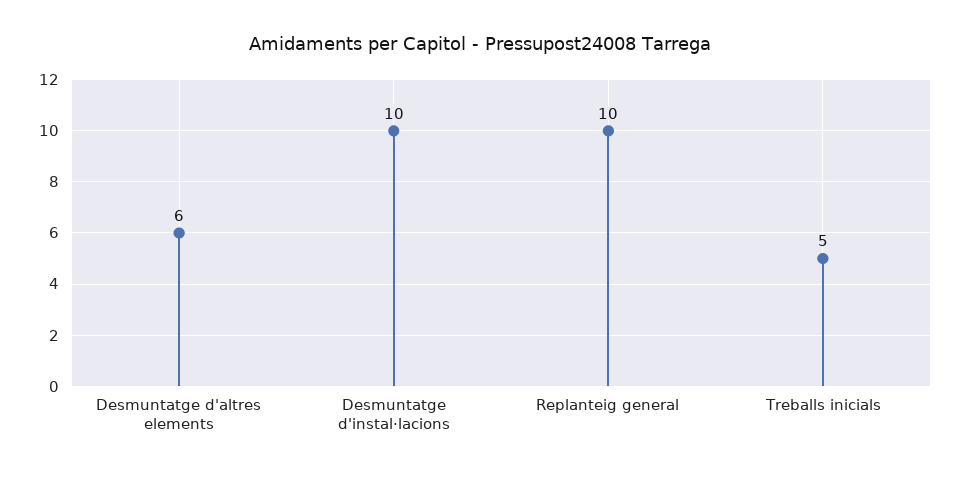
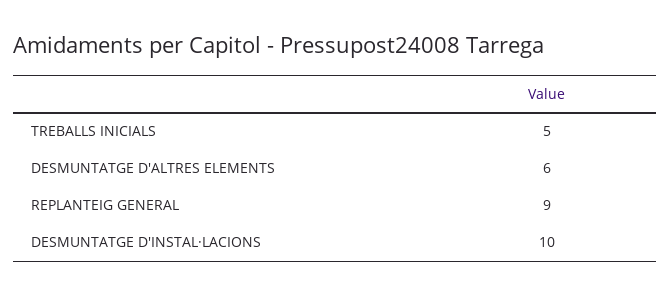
  {
    "Desmuntatge d'altres elements": 6,
    "Desmuntatge d'instal·lacions": 10,
-   "Replanteig general": 10,
+   "Replanteig general": 9,
    "Treballs inicials": 5
  }

